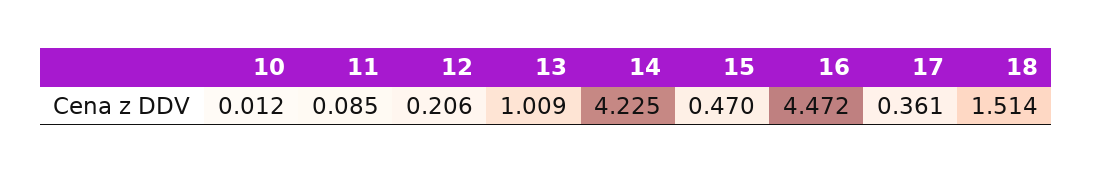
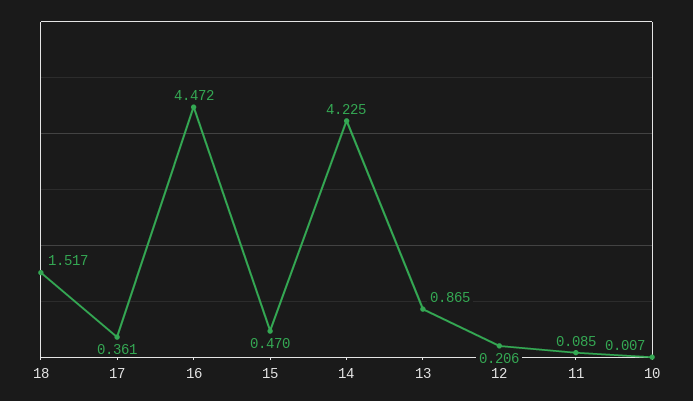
  {
-   "10": 0.012,
+   "10": 0.007,
    "11": 0.085,
    "12": 0.206,
-   "13": 1.009,
+   "13": 0.865,
    "14": 4.225,
    "15": 0.47,
    "16": 4.472,
    "17": 0.361,
-   "18": 1.514
+   "18": 1.517
  }

